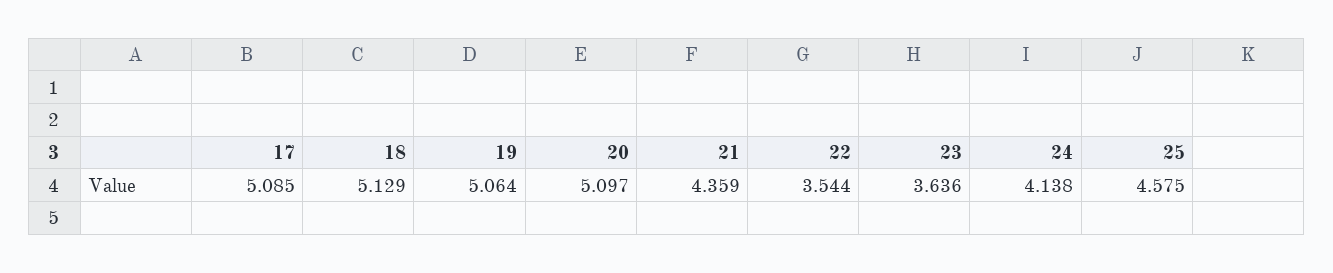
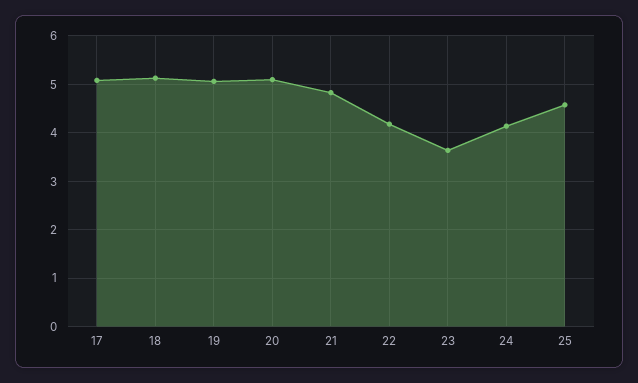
  {
    "17": 5.085,
    "18": 5.129,
    "19": 5.064,
    "20": 5.097,
-   "21": 4.359,
+   "21": 4.8,
-   "22": 3.544,
+   "22": 4.2,
    "23": 3.636,
    "24": 4.138,
    "25": 4.575
  }

